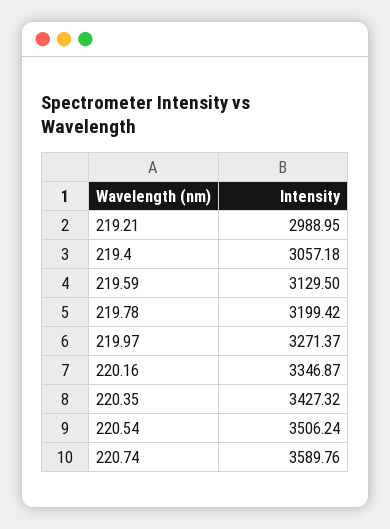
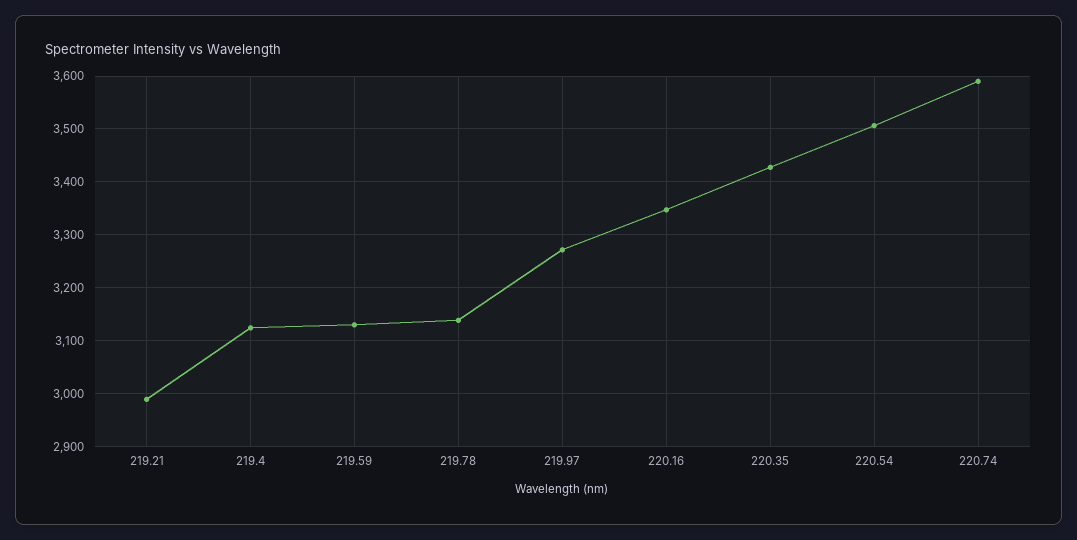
  {
    "219.21": 2988.95,
-   "219.4": 3057.18,
+   "219.4": 3120,
    "219.59": 3129.5,
-   "219.78": 3199.42,
+   "219.78": 3140,
    "219.97": 3271.37,
    "220.16": 3346.87,
    "220.35": 3427.32,
    "220.54": 3506.24,
    "220.74": 3589.76
  }

